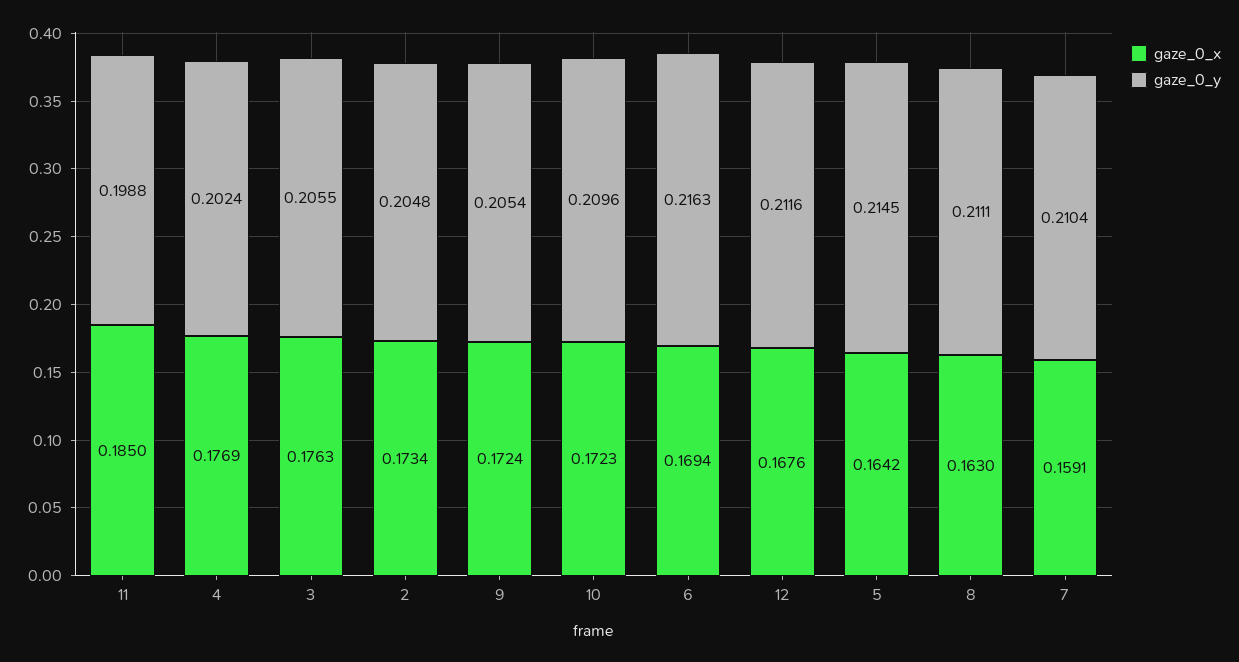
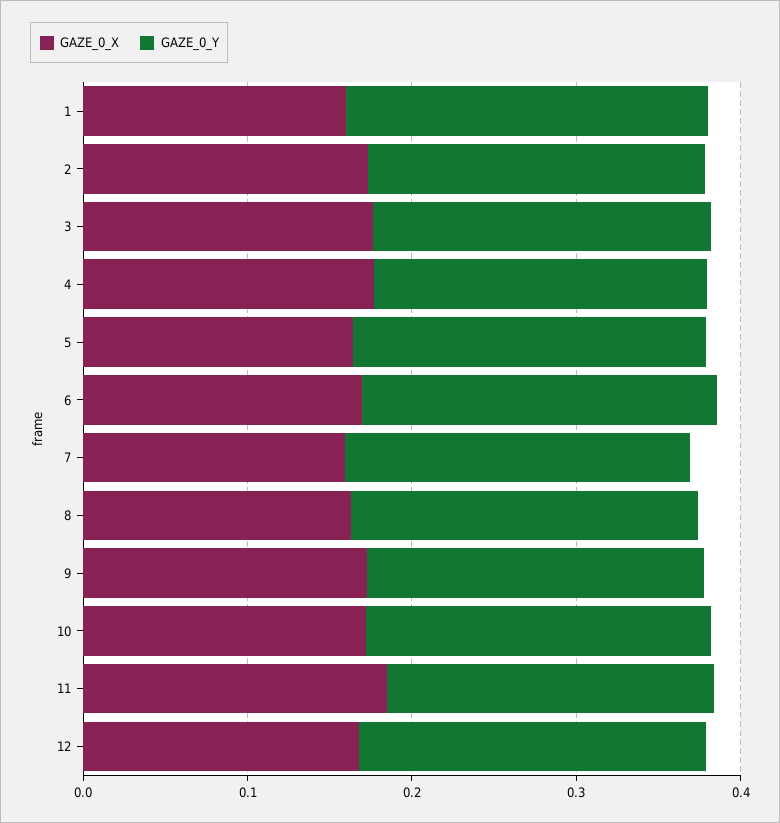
  {
    "gaze_0_x": {
      "11": 0.185,
      "4": 0.1769,
      "3": 0.1763,
      "2": 0.1734,
      "9": 0.1724,
      "10": 0.1723,
      "6": 0.1694,
      "12": 0.1676,
      "5": 0.1642,
      "8": 0.163,
-     "7": 0.1591
+     "7": 0.1591,
+     "1": 0.16
    },
    "gaze_0_y": {
      "11": 0.1988,
      "4": 0.2024,
      "3": 0.2055,
      "2": 0.2048,
      "9": 0.2054,
      "10": 0.2096,
      "6": 0.2163,
      "12": 0.2116,
      "5": 0.2145,
      "8": 0.2111,
-     "7": 0.2104
+     "7": 0.2104,
+     "1": 0.22
    }
  }

